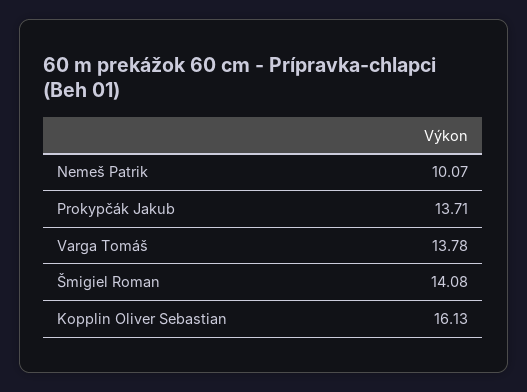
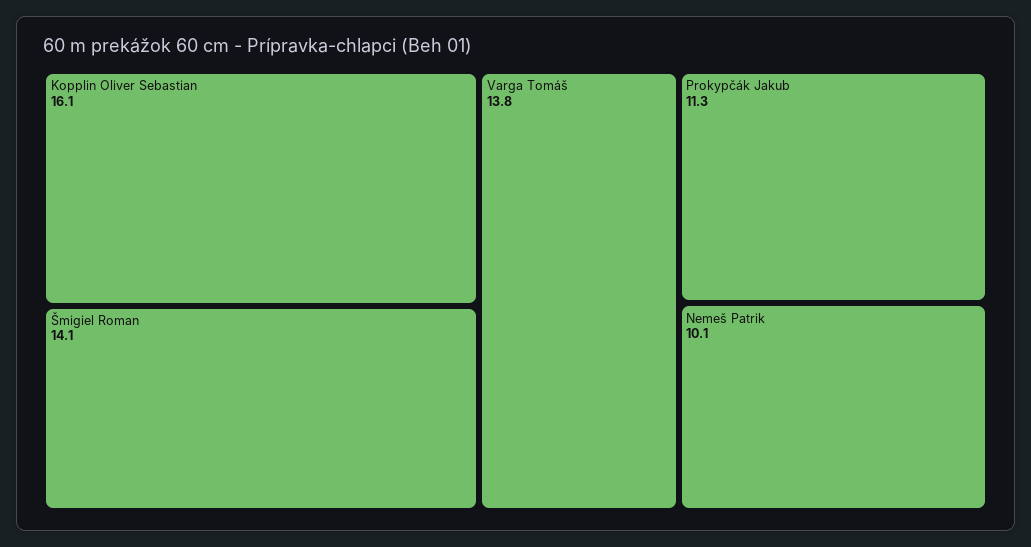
  {
    "Nemeš Patrik": 10.07,
-   "Prokypčák Jakub": 13.71,
+   "Prokypčák Jakub": 11.3,
    "Varga Tomáš": 13.78,
    "Šmigiel Roman": 14.08,
    "Kopplin Oliver Sebastian": 16.13
  }

